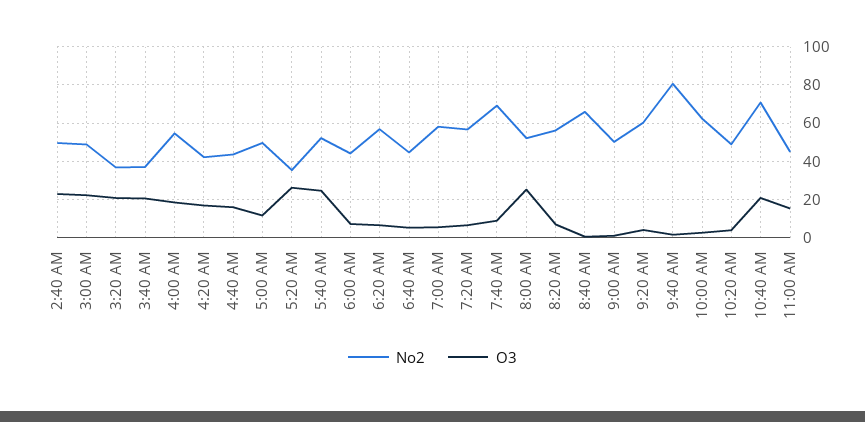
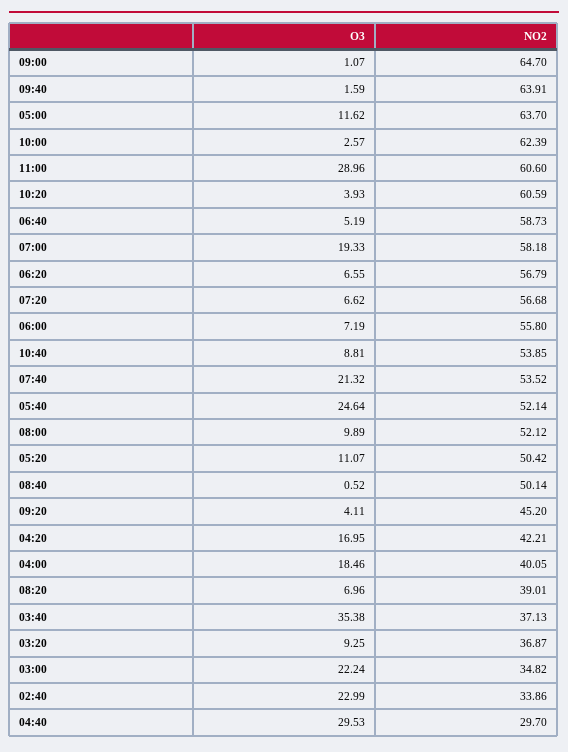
  {
    "No2": {
-     "2:40 AM": 50,
+     "2:40 AM": 33.86,
-     "3:00 AM": 50,
+     "3:00 AM": 34.82,
      "3:20 AM": 36.87,
      "3:40 AM": 37.13,
-     "4:00 AM": 55,
+     "4:00 AM": 40.05,
      "4:20 AM": 42.21,
-     "4:40 AM": 45,
+     "4:40 AM": 29.7,
-     "5:00 AM": 50,
+     "5:00 AM": 63.7,
-     "5:20 AM": 35,
+     "5:20 AM": 50.42,
      "5:40 AM": 52.14,
-     "6:00 AM": 45,
+     "6:00 AM": 55.8,
      "6:20 AM": 56.79,
-     "6:40 AM": 45,
+     "6:40 AM": 58.73,
      "7:00 AM": 58.18,
      "7:20 AM": 56.68,
-     "7:40 AM": 70,
+     "7:40 AM": 53.52,
      "8:00 AM": 52.12,
-     "8:20 AM": 55,
+     "8:20 AM": 39.01,
-     "8:40 AM": 65,
+     "8:40 AM": 50.14,
-     "9:00 AM": 50,
+     "9:00 AM": 64.7,
-     "9:20 AM": 60,
+     "9:20 AM": 45.2,
-     "9:40 AM": 80,
+     "9:40 AM": 63.91,
      "10:00 AM": 62.39,
-     "10:20 AM": 50,
+     "10:20 AM": 60.59,
-     "10:40 AM": 70,
+     "10:40 AM": 53.85,
-     "11:00 AM": 45
+     "11:00 AM": 60.6
    },
    "O3": {
      "2:40 AM": 22.99,
      "3:00 AM": 22.24,
-     "3:20 AM": 20,
+     "3:20 AM": 9.25,
-     "3:40 AM": 20,
+     "3:40 AM": 35.38,
      "4:00 AM": 18.46,
      "4:20 AM": 16.95,
-     "4:40 AM": 15,
+     "4:40 AM": 29.53,
      "5:00 AM": 11.62,
-     "5:20 AM": 25,
+     "5:20 AM": 11.07,
      "5:40 AM": 24.64,
      "6:00 AM": 7.19,
      "6:20 AM": 6.55,
      "6:40 AM": 5.19,
-     "7:00 AM": 5,
+     "7:00 AM": 19.33,
      "7:20 AM": 6.62,
-     "7:40 AM": 10,
+     "7:40 AM": 21.32,
-     "8:00 AM": 25,
+     "8:00 AM": 9.89,
      "8:20 AM": 6.96,
      "8:40 AM": 0.52,
      "9:00 AM": 1.07,
      "9:20 AM": 4.11,
      "9:40 AM": 1.59,
      "10:00 AM": 2.57,
      "10:20 AM": 3.93,
-     "10:40 AM": 20,
+     "10:40 AM": 8.81,
-     "11:00 AM": 15
+     "11:00 AM": 28.96
    }
  }

